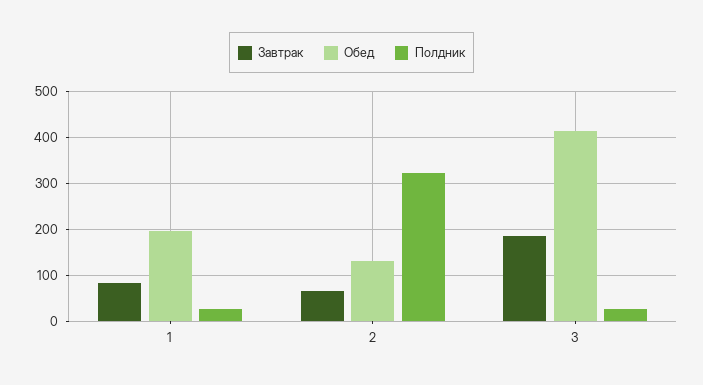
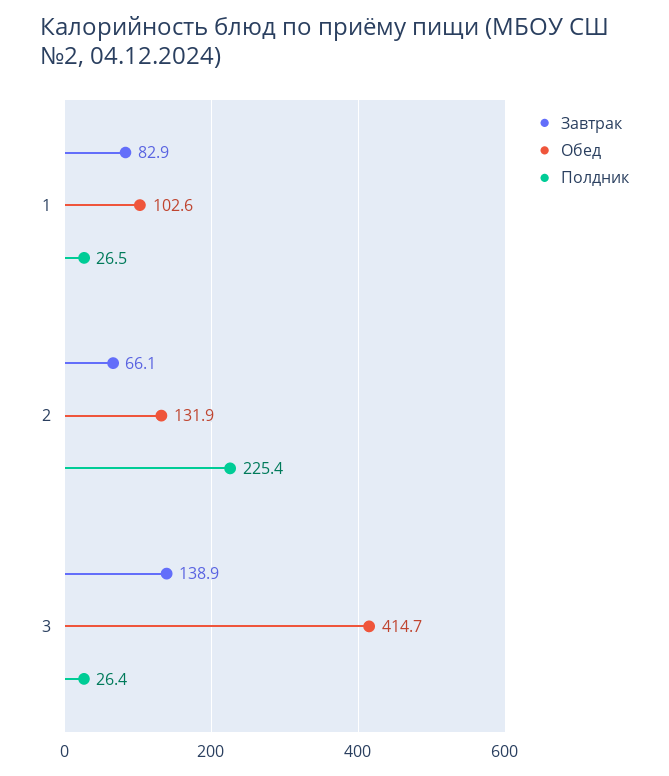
  {
    "Завтрак": {
      "1": 82.9,
      "2": 66.1,
-     "3": 180
+     "3": 138.9
    },
    "Обед": {
-     "1": 200,
+     "1": 102.6,
      "2": 131.9,
      "3": 414.7
    },
    "Полдник": {
      "1": 26.5,
-     "2": 320,
+     "2": 225.4,
      "3": 26.4
    }
  }

